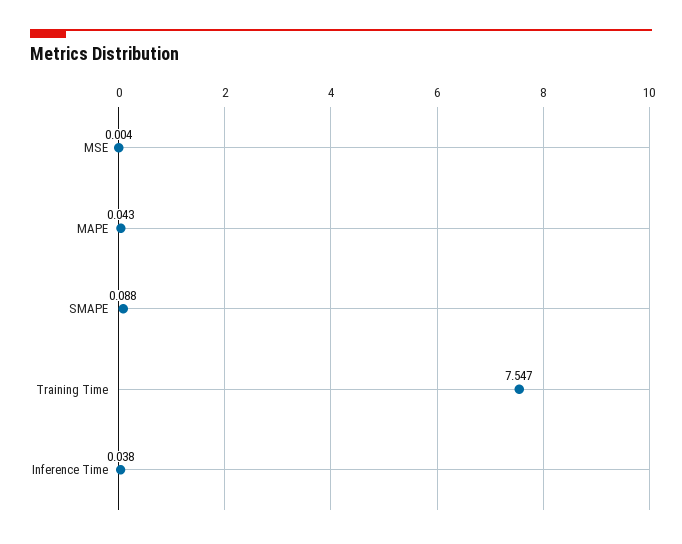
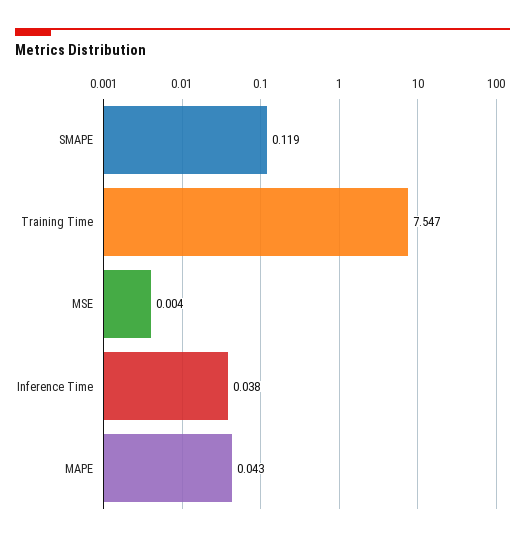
  {
    "MSE": 0.004,
    "MAPE": 0.043,
-   "SMAPE": 0.088,
+   "SMAPE": 0.119,
    "Training Time": 7.547,
    "Inference Time": 0.038
  }

